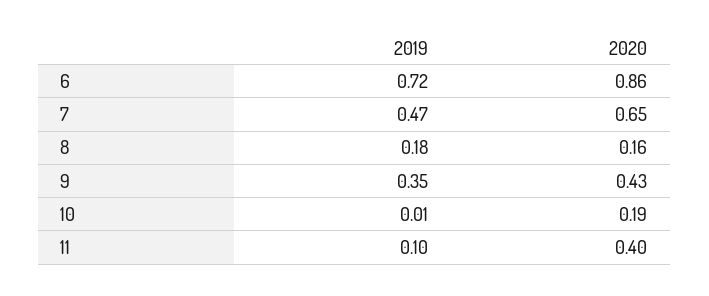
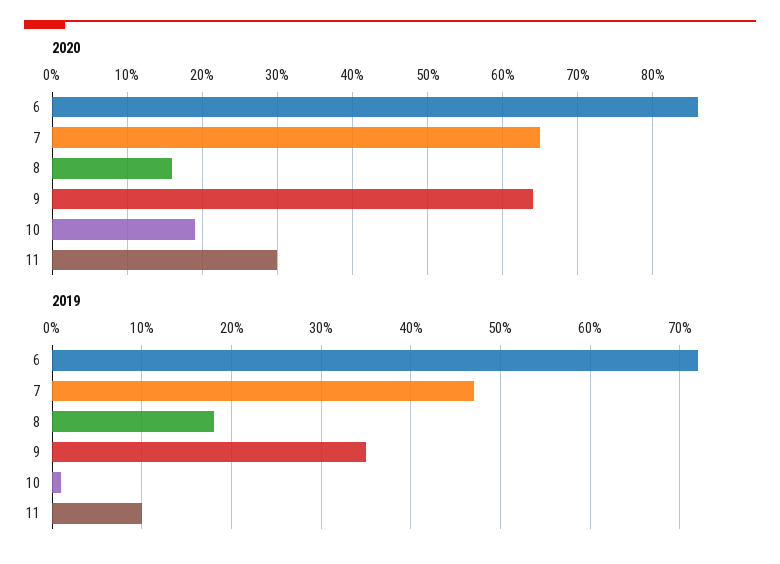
  {
    "2019": {
      "6": 0.72,
      "7": 0.47,
      "8": 0.18,
      "9": 0.35,
      "10": 0.01,
      "11": 0.1
    },
    "2020": {
      "6": 0.86,
      "7": 0.65,
      "8": 0.16,
-     "9": 0.43,
+     "9": 0.64,
      "10": 0.19,
-     "11": 0.4
+     "11": 0.3
    }
  }

